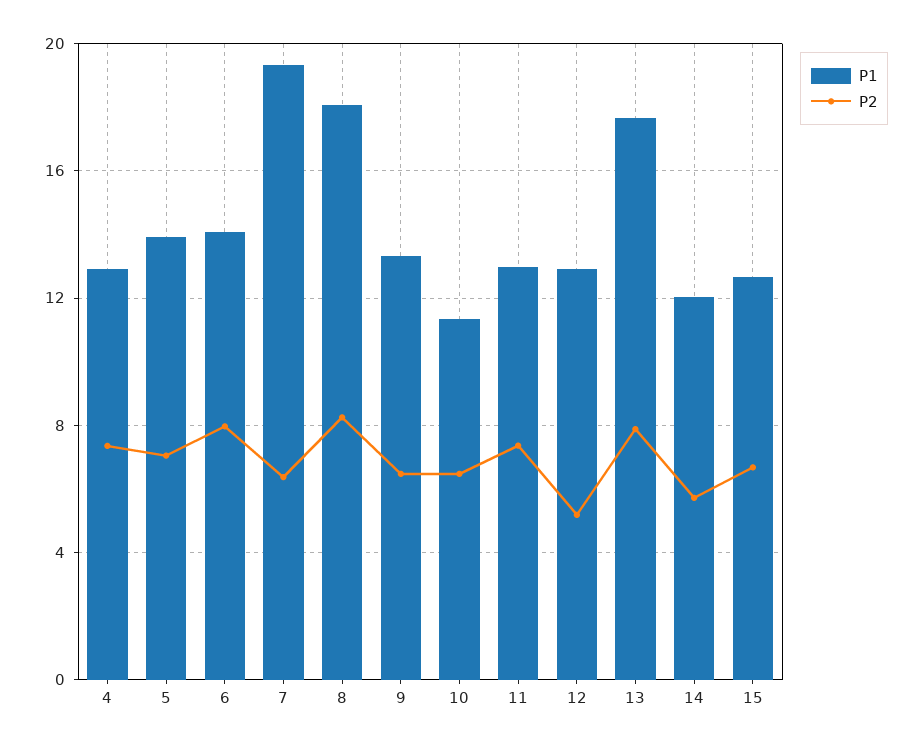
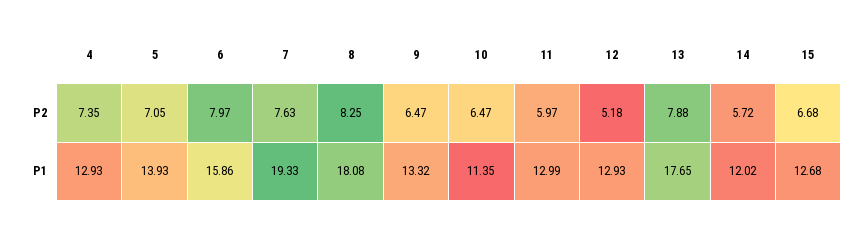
  {
    "P1": {
      "4": 12.93,
      "5": 13.93,
-     "6": 14,
+     "6": 15.86,
      "7": 19.33,
      "8": 18.08,
      "9": 13.32,
      "10": 11.35,
      "11": 12.99,
      "12": 12.93,
      "13": 17.65,
      "14": 12.02,
      "15": 12.68
    },
    "P2": {
      "4": 7.35,
      "5": 7.05,
      "6": 7.97,
-     "7": 6.5,
+     "7": 7.63,
      "8": 8.25,
      "9": 6.47,
      "10": 6.47,
-     "11": 7.5,
+     "11": 5.97,
      "12": 5.18,
      "13": 7.88,
      "14": 5.72,
      "15": 6.68
    }
  }

